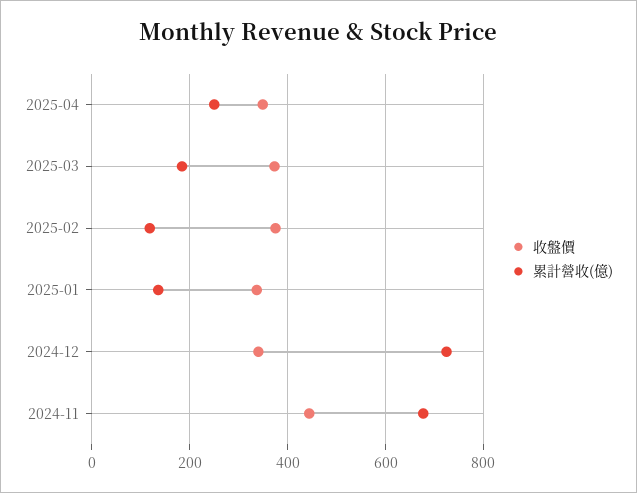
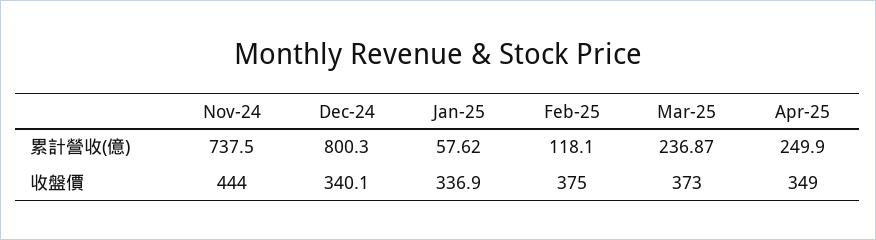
  {
    "收盤價": {
      "2025-04": 349,
      "2025-03": 373,
      "2025-02": 375,
      "2025-01": 336.9,
      "2024-12": 340.1,
      "2024-11": 444
    },
    "累計營收(億)": {
      "2025-04": 249.9,
-     "2025-03": 180,
+     "2025-03": 236.87,
      "2025-02": 118.1,
-     "2025-01": 140,
+     "2025-01": 57.62,
-     "2024-12": 720,
+     "2024-12": 800.3,
-     "2024-11": 680
+     "2024-11": 737.5
    }
  }

